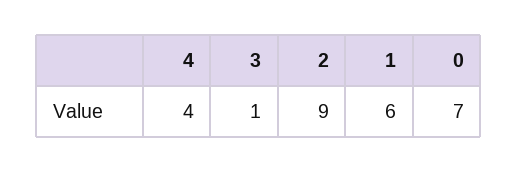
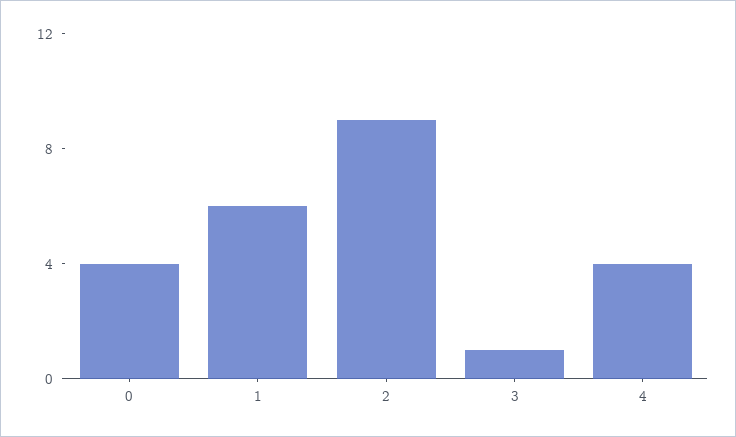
  {
    "4": 4,
    "3": 1,
    "2": 9,
    "1": 6,
-   "0": 7
+   "0": 4
  }

